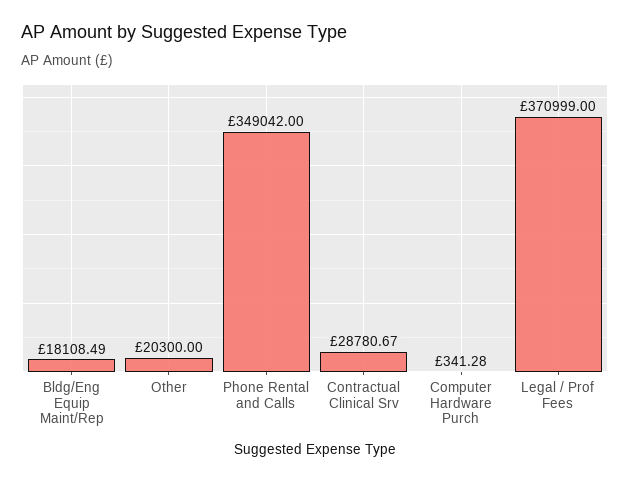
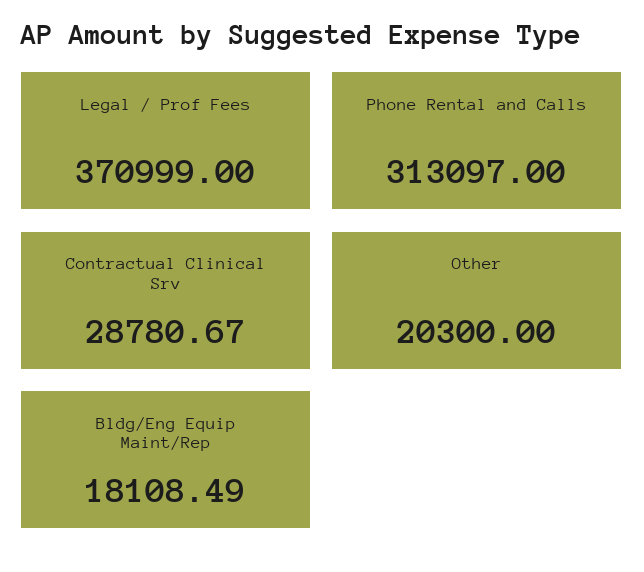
  {
    "Bldg/Eng Equip Maint/Rep": 18108.49,
    "Other": 20300,
-   "Phone Rental and Calls": 349042,
+   "Phone Rental and Calls": 313097,
    "Contractual Clinical Srv": 28780.67,
-   "Computer Hardware Purch": 341.28,
    "Legal / Prof Fees": 370999
  }

